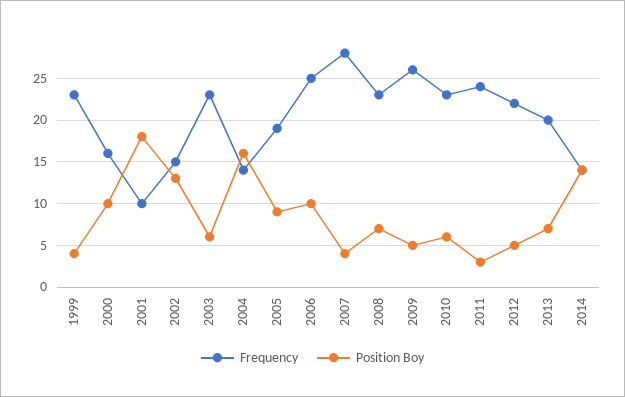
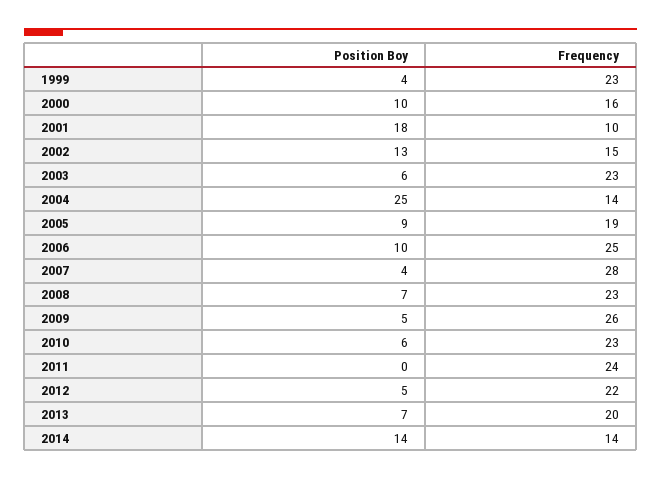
  {
    "Frequency": {
      "1999": 23,
      "2000": 16,
      "2001": 10,
      "2002": 15,
      "2003": 23,
      "2004": 14,
      "2005": 19,
      "2006": 25,
      "2007": 28,
      "2008": 23,
      "2009": 26,
      "2010": 23,
      "2011": 24,
      "2012": 22,
      "2013": 20,
      "2014": 14
    },
    "Position Boy": {
      "1999": 4,
      "2000": 10,
      "2001": 18,
      "2002": 13,
      "2003": 6,
-     "2004": 16,
+     "2004": 25,
      "2005": 9,
      "2006": 10,
      "2007": 4,
      "2008": 7,
      "2009": 5,
      "2010": 6,
-     "2011": 3,
+     "2011": 0,
      "2012": 5,
      "2013": 7,
      "2014": 14
    }
  }

